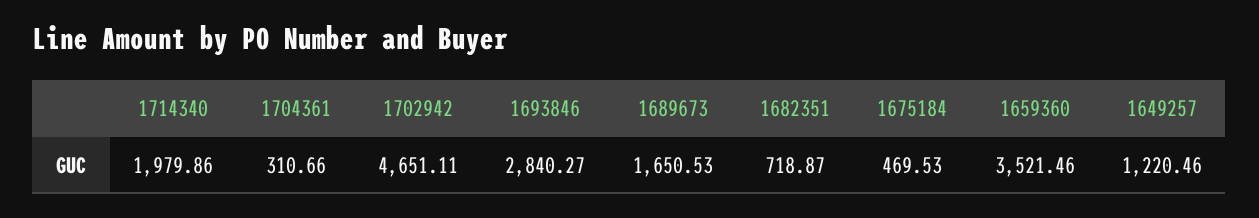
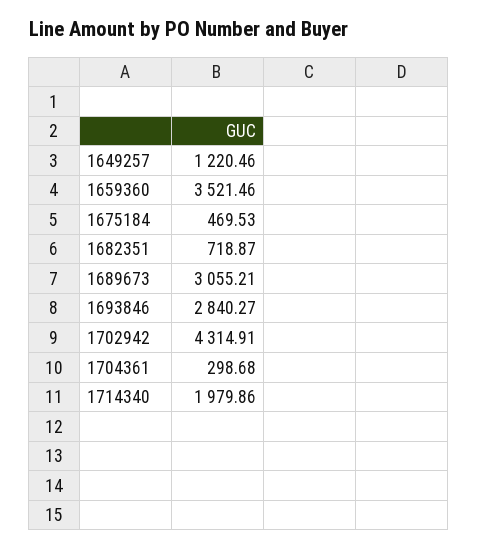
  {
    "1714340": 1979.86,
-   "1704361": 310.66,
+   "1704361": 298.68,
-   "1702942": 4651.11,
+   "1702942": 4314.91,
    "1693846": 2840.27,
-   "1689673": 1650.53,
+   "1689673": 3055.21,
    "1682351": 718.87,
    "1675184": 469.53,
    "1659360": 3521.46,
    "1649257": 1220.46
  }

